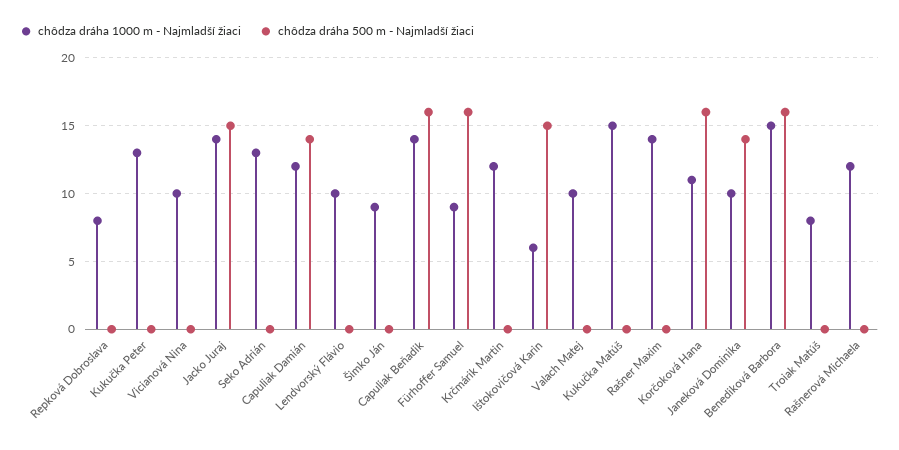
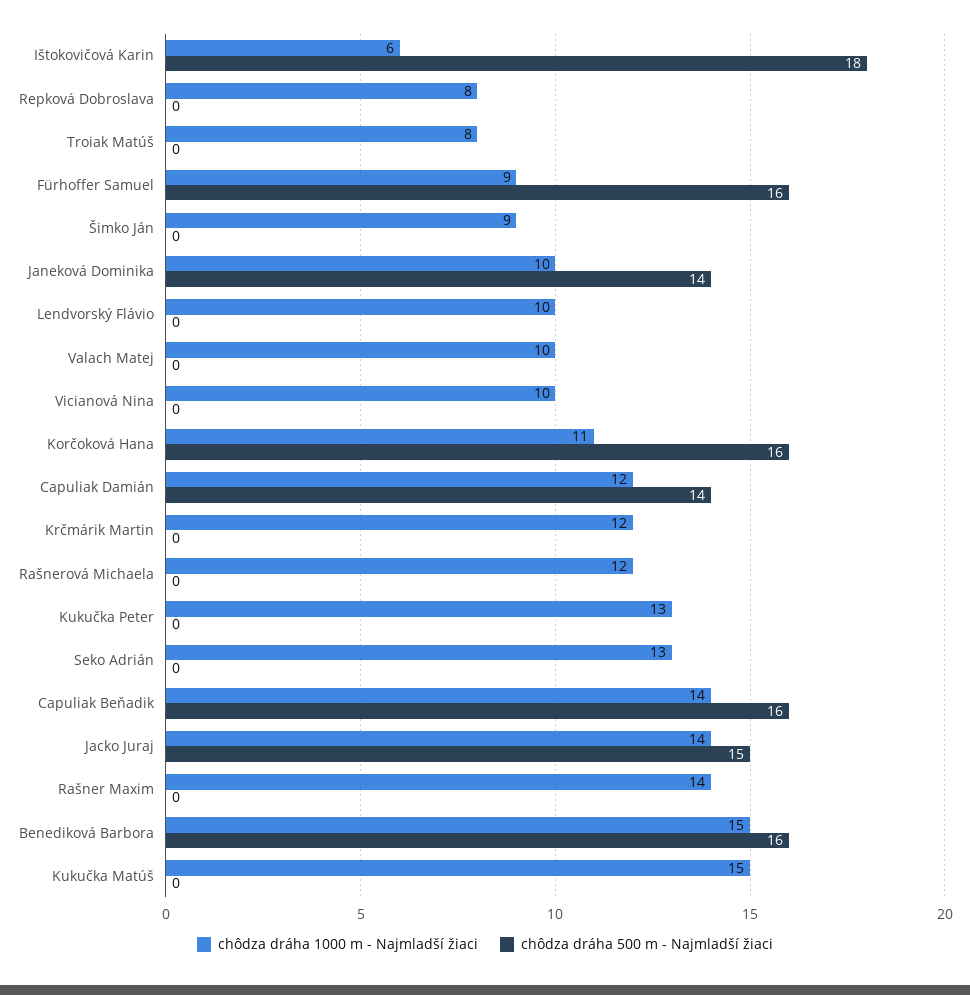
  {
    "chôdza dráha 1000 m - Najmladší žiaci": {
      "Repková Dobroslava": 8,
      "Kukučka Peter": 13,
      "Vicianová Nina": 10,
      "Jacko Juraj": 14,
      "Seko Adrián": 13,
      "Capuliak Damián": 12,
      "Lendvorský Flávio": 10,
      "Šimko Ján": 9,
      "Capuliak Beňadik": 14,
      "Fürhoffer Samuel": 9,
      "Krčmárik Martin": 12,
      "Ištokovičová Karin": 6,
      "Valach Matej": 10,
      "Kukučka Matúš": 15,
      "Rašner Maxim": 14,
      "Korčoková Hana": 11,
      "Janeková Dominika": 10,
      "Benediková Barbora": 15,
      "Troiak Matúš": 8,
      "Rašnerová Michaela": 12
    },
    "chôdza dráha 500 m - Najmladší žiaci": {
      "Repková Dobroslava": 0,
      "Kukučka Peter": 0,
      "Vicianová Nina": 0,
      "Jacko Juraj": 15,
      "Seko Adrián": 0,
      "Capuliak Damián": 14,
      "Lendvorský Flávio": 0,
      "Šimko Ján": 0,
      "Capuliak Beňadik": 16,
      "Fürhoffer Samuel": 16,
      "Krčmárik Martin": 0,
-     "Ištokovičová Karin": 15,
+     "Ištokovičová Karin": 18,
      "Valach Matej": 0,
      "Kukučka Matúš": 0,
      "Rašner Maxim": 0,
      "Korčoková Hana": 16,
      "Janeková Dominika": 14,
      "Benediková Barbora": 16,
      "Troiak Matúš": 0,
      "Rašnerová Michaela": 0
    }
  }

